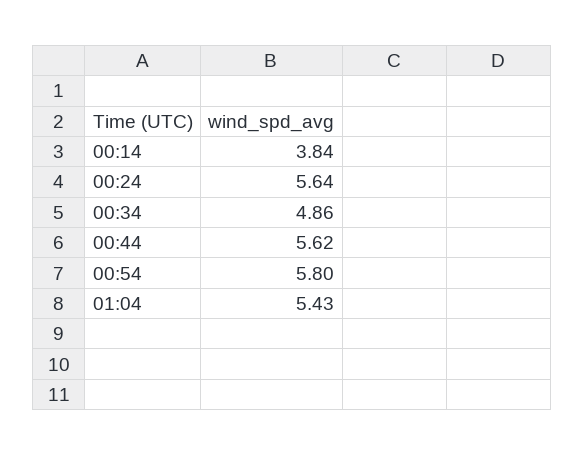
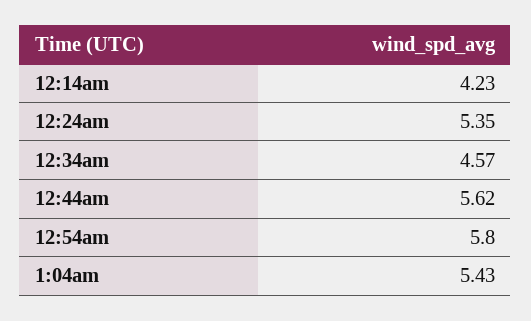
  {
-   "00:14": 3.84,
+   "00:14": 4.23,
-   "00:24": 5.64,
+   "00:24": 5.35,
-   "00:34": 4.86,
+   "00:34": 4.57,
    "00:44": 5.62,
    "00:54": 5.8,
    "01:04": 5.43
  }

